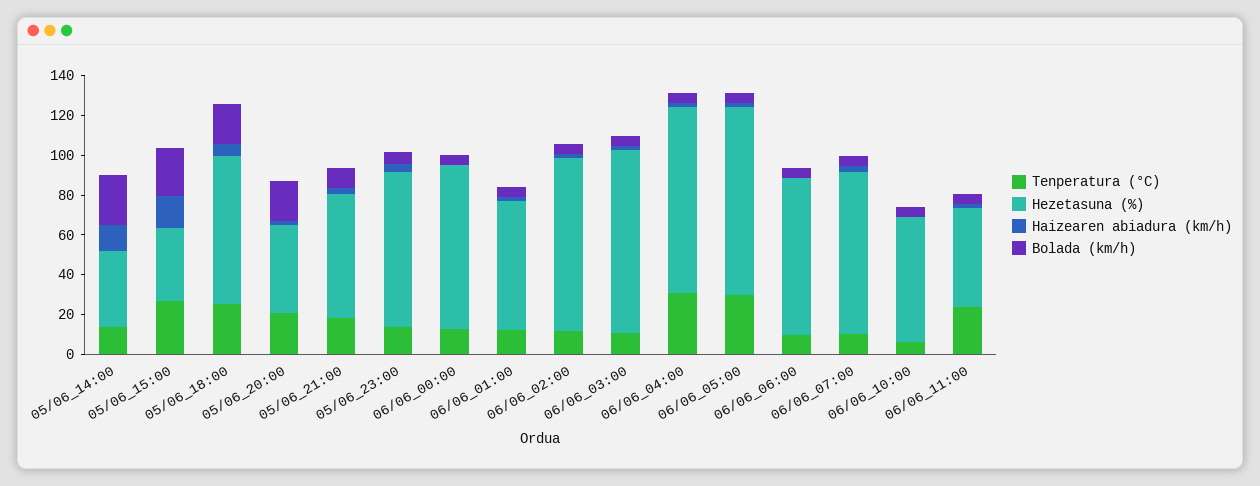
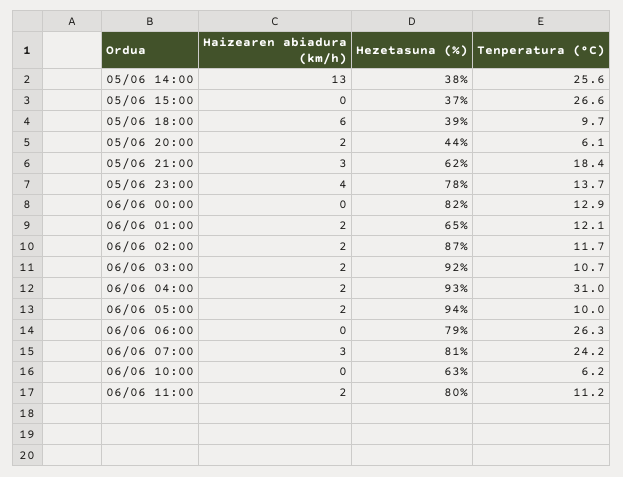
  {
    "Tenperatura (°C)": {
-     "05/06_14:00": 15,
+     "05/06_14:00": 25.6,
      "05/06_15:00": 26.6,
-     "05/06_18:00": 25,
+     "05/06_18:00": 9.7,
-     "05/06_20:00": 20,
+     "05/06_20:00": 6.1,
      "05/06_21:00": 18.4,
      "05/06_23:00": 13.7,
      "06/06_00:00": 12.9,
      "06/06_01:00": 12.1,
      "06/06_02:00": 11.7,
      "06/06_03:00": 10.7,
      "06/06_04:00": 31,
-     "06/06_05:00": 30,
+     "06/06_05:00": 10,
-     "06/06_06:00": 10,
+     "06/06_06:00": 26.3,
-     "06/06_07:00": 10,
+     "06/06_07:00": 24.2,
      "06/06_10:00": 6.2,
-     "06/06_11:00": 25
+     "06/06_11:00": 11.2
    },
    "Hezetasuna (%)": {
      "05/06_14:00": 38,
      "05/06_15:00": 37,
-     "05/06_18:00": 75,
+     "05/06_18:00": 39,
      "05/06_20:00": 44,
      "05/06_21:00": 62,
      "05/06_23:00": 78,
      "06/06_00:00": 82,
      "06/06_01:00": 65,
      "06/06_02:00": 87,
      "06/06_03:00": 92,
      "06/06_04:00": 93,
      "06/06_05:00": 94,
      "06/06_06:00": 79,
      "06/06_07:00": 81,
      "06/06_10:00": 63,
-     "06/06_11:00": 50
+     "06/06_11:00": 80
    },
    "Haizearen abiadura (km/h)": {
      "05/06_14:00": 13,
-     "05/06_15:00": 15,
+     "05/06_15:00": 0,
      "05/06_18:00": 6,
      "05/06_20:00": 2,
      "05/06_21:00": 3,
      "05/06_23:00": 4,
      "06/06_00:00": 0,
      "06/06_01:00": 2,
      "06/06_02:00": 2,
      "06/06_03:00": 2,
      "06/06_04:00": 2,
      "06/06_05:00": 2,
      "06/06_06:00": 0,
      "06/06_07:00": 3,
      "06/06_10:00": 0,
      "06/06_11:00": 2
-   },
+   }
-   "Bolada (km/h)": {
-     "05/06_14:00": 25,
-     "05/06_15:00": 25,
-     "05/06_18:00": 20,
-     "05/06_20:00": 20,
-     "05/06_21:00": 10,
-     "05/06_23:00": 5,
-     "06/06_00:00": 5,
-     "06/06_01:00": 5,
-     "06/06_02:00": 5,
-     "06/06_03:00": 5,
-     "06/06_04:00": 5,
-     "06/06_05:00": 5,
-     "06/06_06:00": 5,
-     "06/06_07:00": 5,
-     "06/06_10:00": 5,
-     "06/06_11:00": 5
-   }
  }

